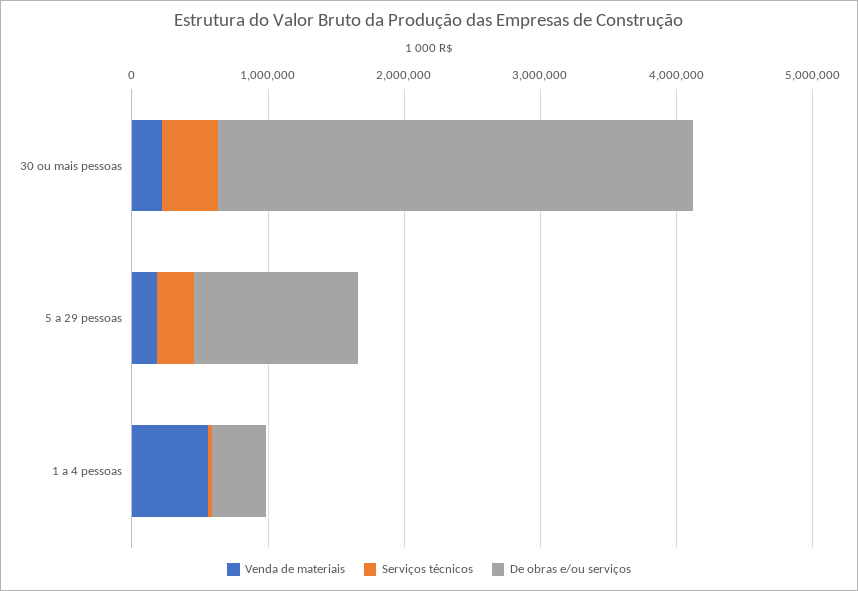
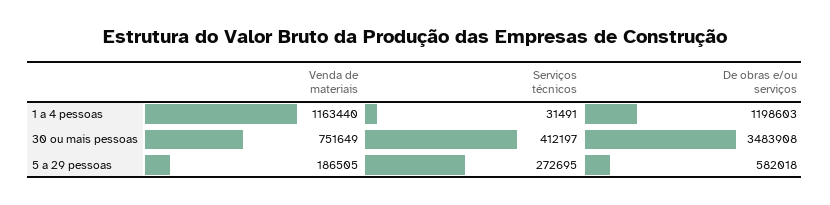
  {
    "Venda de materiais": {
-     "30 ou mais pessoas": 200000,
+     "30 ou mais pessoas": 751649,
      "5 a 29 pessoas": 186505,
-     "1 a 4 pessoas": 600000
+     "1 a 4 pessoas": 1163440
    },
    "Serviços técnicos": {
      "30 ou mais pessoas": 412197,
      "5 a 29 pessoas": 272695,
      "1 a 4 pessoas": 31491
    },
    "De obras e/ou serviços": {
      "30 ou mais pessoas": 3483908,
-     "5 a 29 pessoas": 1200000,
+     "5 a 29 pessoas": 582018,
-     "1 a 4 pessoas": 400000
+     "1 a 4 pessoas": 1198603
    }
  }

